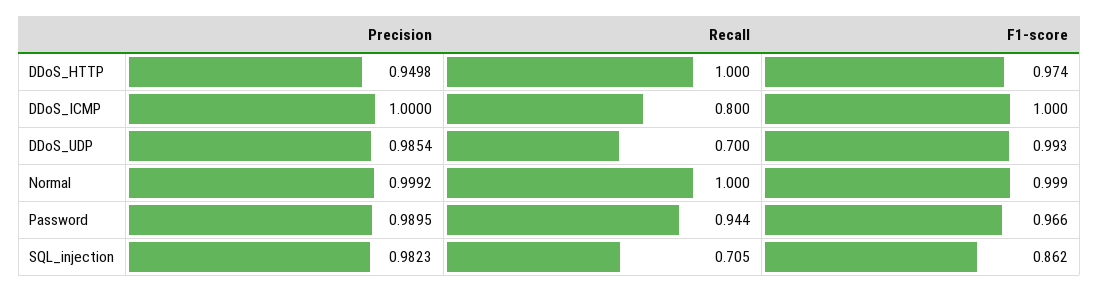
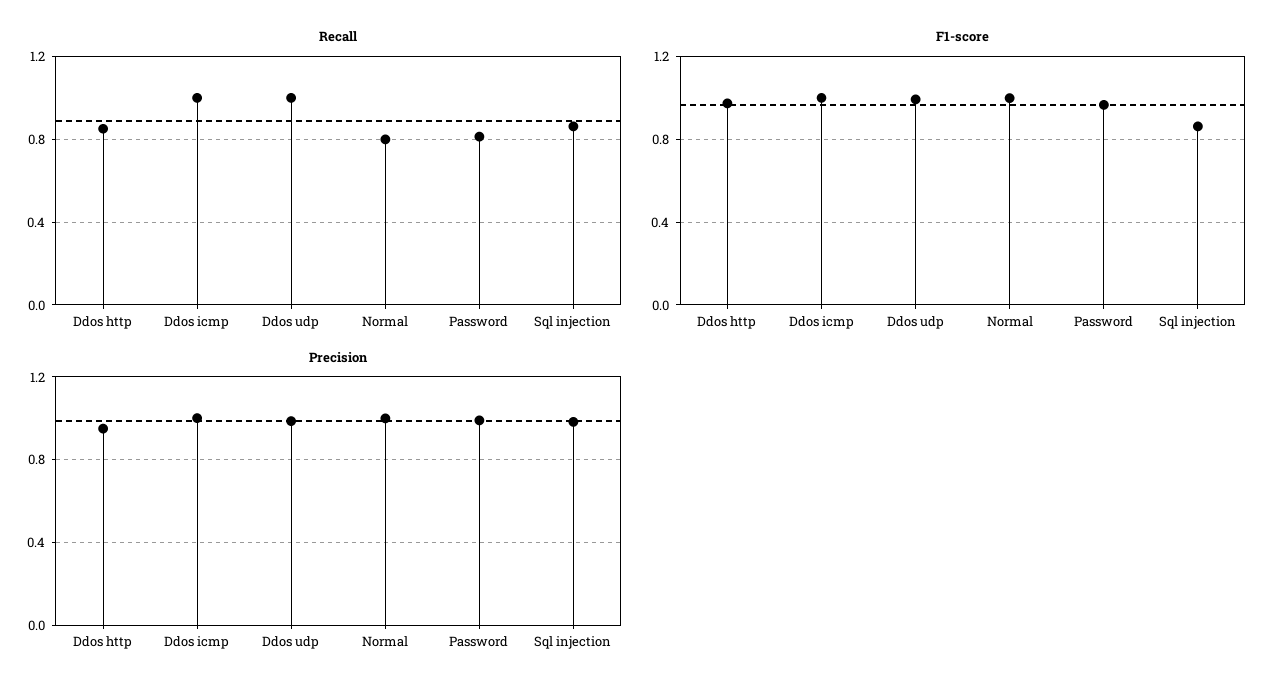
  {
    "Precision": {
      "DDoS_HTTP": 0.9498,
      "DDoS_ICMP": 1,
      "DDoS_UDP": 0.9854,
      "Normal": 0.9992,
      "Password": 0.9895,
      "SQL_injection": 0.9823
    },
    "Recall": {
-     "DDoS_HTTP": 1,
+     "DDoS_HTTP": 0.85,
-     "DDoS_ICMP": 0.8,
+     "DDoS_ICMP": 1,
-     "DDoS_UDP": 0.7,
+     "DDoS_UDP": 1,
-     "Normal": 1,
+     "Normal": 0.8,
-     "Password": 0.944,
+     "Password": 0.8,
-     "SQL_injection": 0.705
+     "SQL_injection": 0.85
    },
    "F1-score": {
      "DDoS_HTTP": 0.974,
      "DDoS_ICMP": 1,
      "DDoS_UDP": 0.993,
      "Normal": 0.999,
      "Password": 0.966,
      "SQL_injection": 0.862
    }
  }

